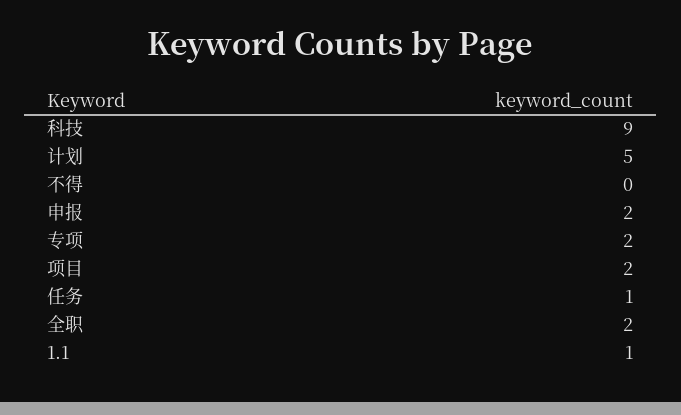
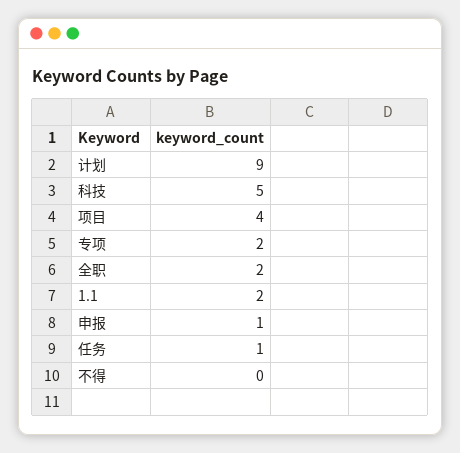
  {
-   "科技": 9,
+   "科技": 5,
-   "计划": 5,
+   "计划": 9,
    "不得": 0,
-   "申报": 2,
+   "申报": 1,
    "专项": 2,
-   "项目": 2,
+   "项目": 4,
    "任务": 1,
    "全职": 2,
-   "1.1": 1
+   "1.1": 2
  }

